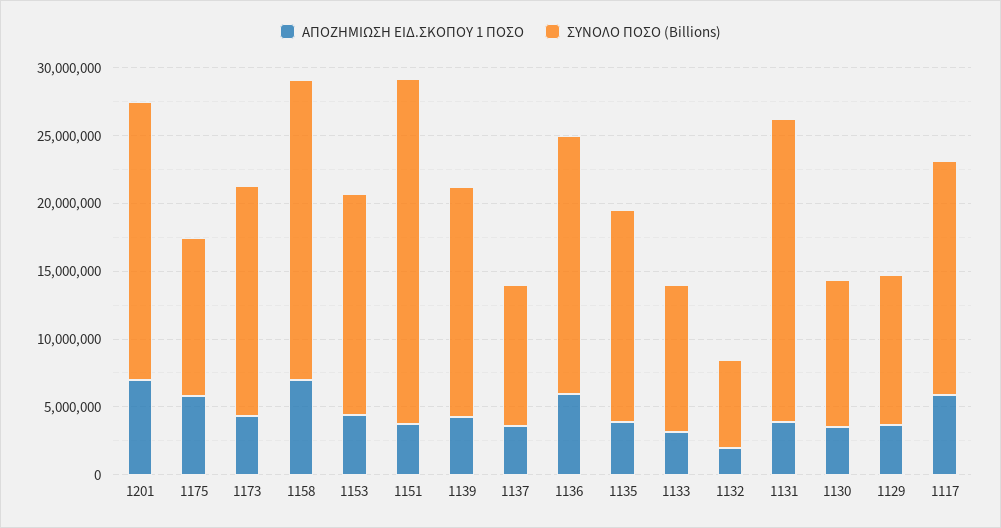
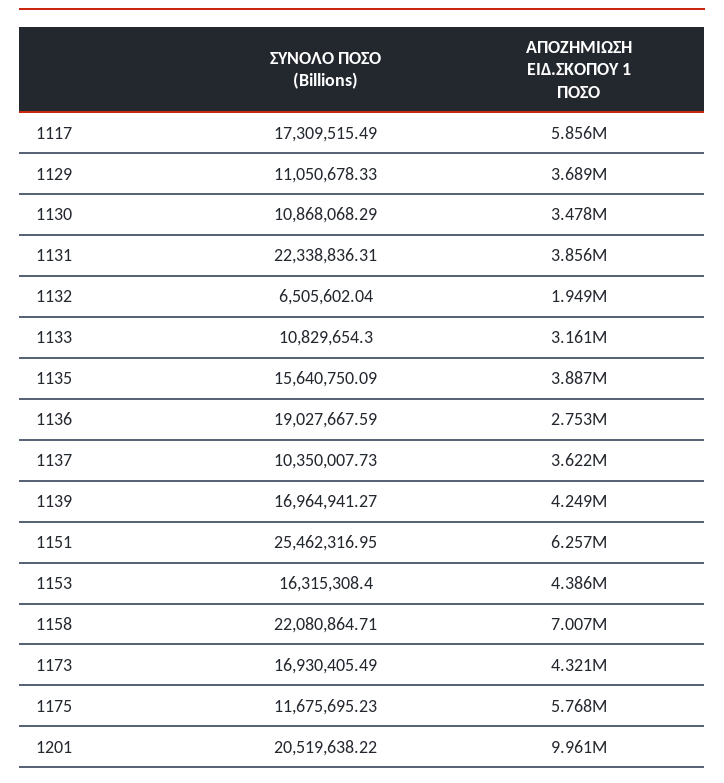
  {
    "ΑΠΟΖΗΜΙΩΣΗ ΕΙΔ.ΣΚΟΠΟΥ 1 ΠΟΣΟ": {
-     "1201": 7000000,
+     "1201": 9961000,
      "1175": 5768000,
      "1173": 4321000,
      "1158": 7007000,
      "1153": 4386000,
-     "1151": 4000000,
+     "1151": 6257000,
      "1139": 4249000,
      "1137": 3622000,
-     "1136": 6000000,
+     "1136": 2753000,
      "1135": 3887000,
      "1133": 3161000,
      "1132": 1949000,
      "1131": 3856000,
      "1130": 3478000,
      "1129": 3689000,
      "1117": 5856000
    },
    "ΣΥΝΟΛΟ ΠΟΣΟ (Billions)": {
      "1201": 20519638.22,
      "1175": 11675695.23,
      "1173": 16930405.49,
      "1158": 22080864.71,
      "1153": 16315308.4,
      "1151": 25462316.95,
      "1139": 16964941.27,
      "1137": 10350007.73,
      "1136": 19027667.59,
      "1135": 15640750.09,
      "1133": 10829654.3,
      "1132": 6505602.04,
      "1131": 22338836.31,
      "1130": 10868068.29,
      "1129": 11050678.33,
      "1117": 17309515.49
    }
  }

